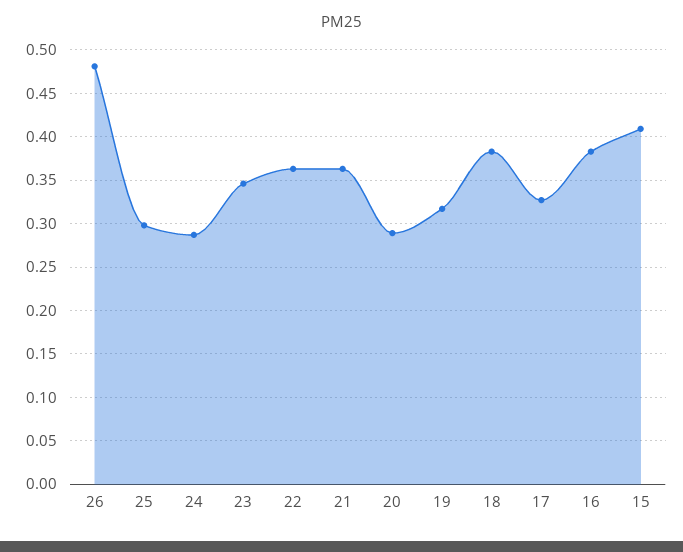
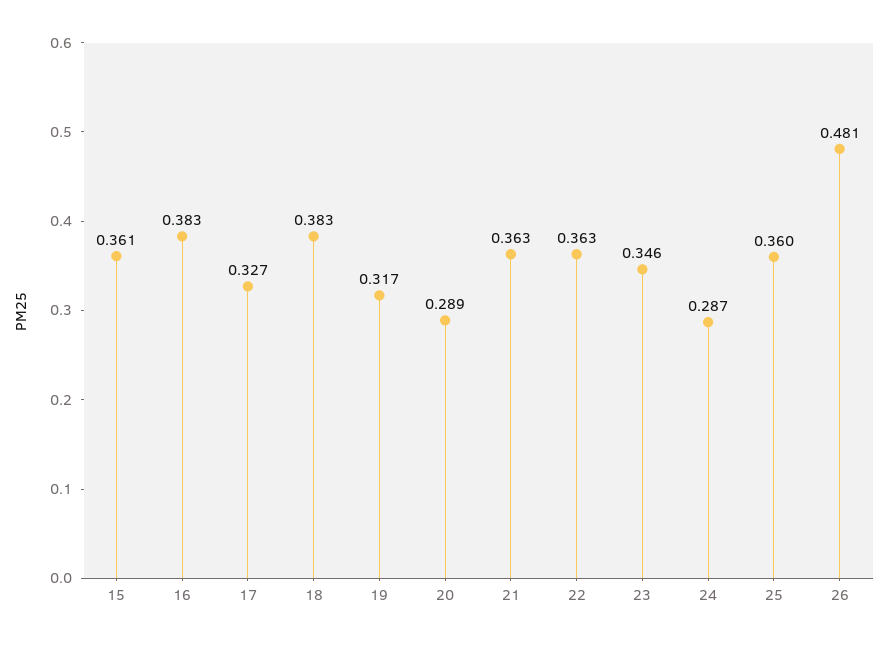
  {
    "26": 0.481,
-   "25": 0.3,
+   "25": 0.36,
    "24": 0.287,
    "23": 0.346,
    "22": 0.363,
    "21": 0.363,
    "20": 0.289,
    "19": 0.317,
    "18": 0.383,
    "17": 0.327,
    "16": 0.383,
-   "15": 0.41
+   "15": 0.361
  }

